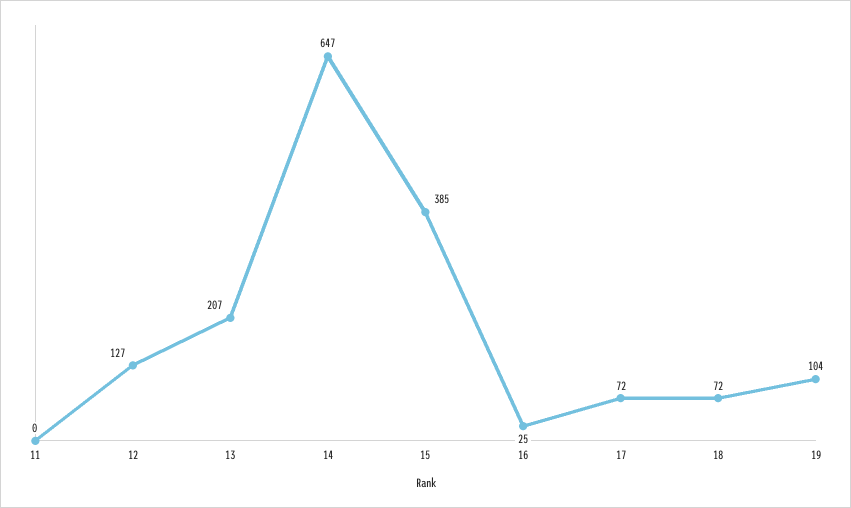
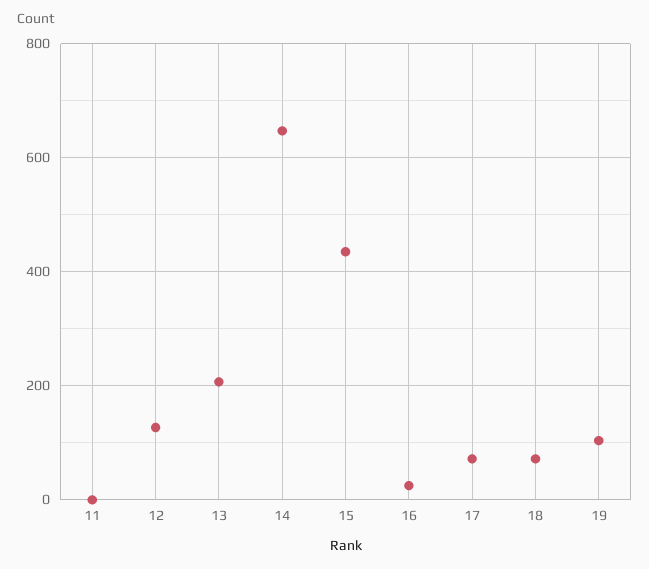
  {
    "11": 0,
    "12": 127,
    "13": 207,
    "14": 647,
-   "15": 385,
+   "15": 440,
    "16": 25,
    "17": 72,
    "18": 72,
    "19": 104
  }

